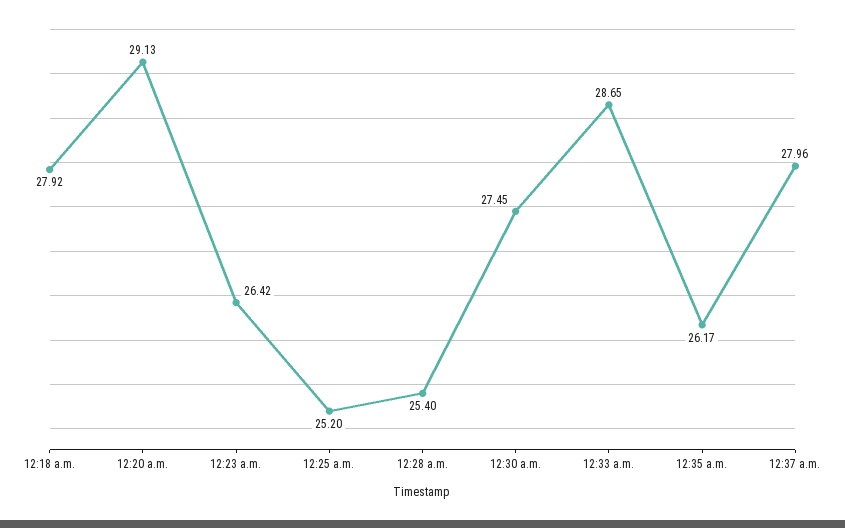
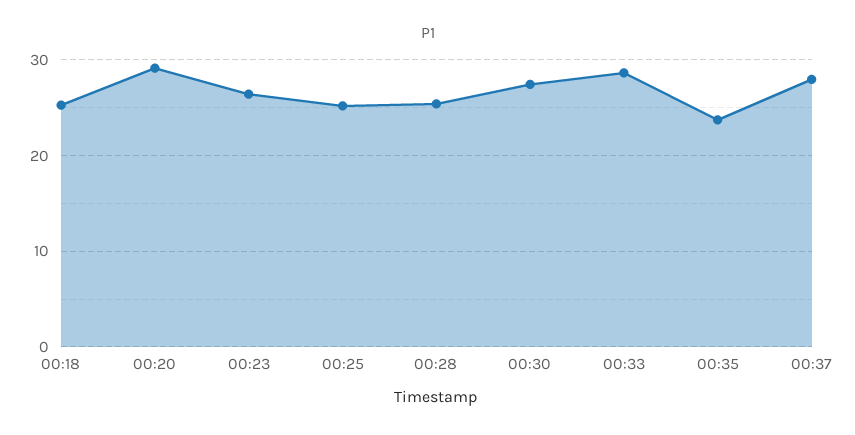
  {
-   "12:18 a.m.": 27.92,
+   "12:18 a.m.": 25,
    "12:20 a.m.": 29.13,
    "12:23 a.m.": 26.42,
    "12:25 a.m.": 25.2,
    "12:28 a.m.": 25.4,
    "12:30 a.m.": 27.45,
    "12:33 a.m.": 28.65,
-   "12:35 a.m.": 26.17,
+   "12:35 a.m.": 24,
    "12:37 a.m.": 27.96
  }

